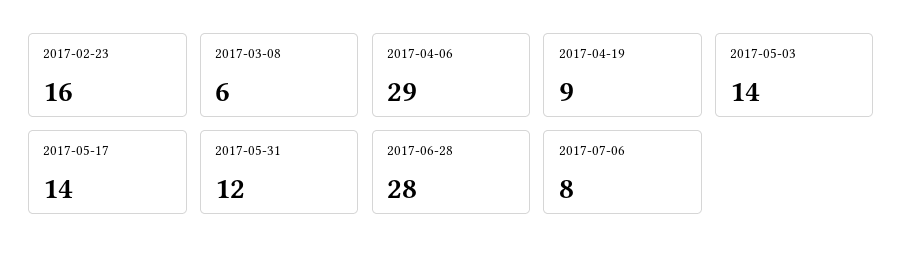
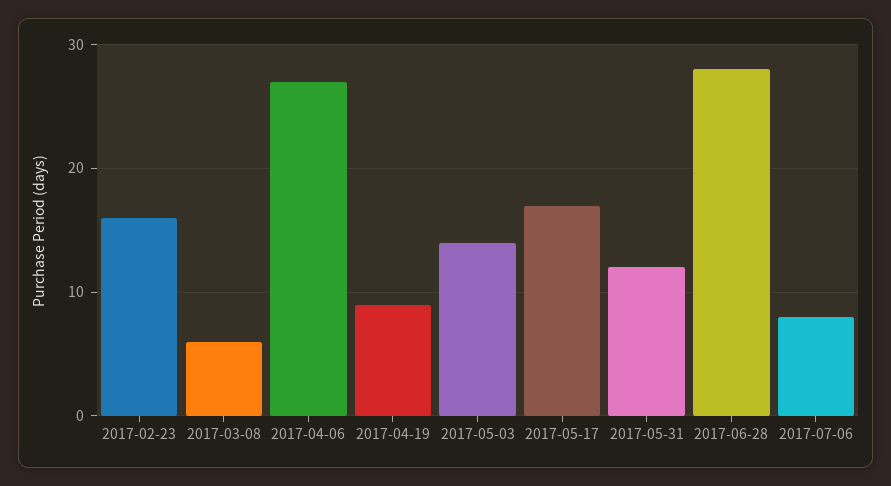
  {
    "2017-02-23": 16,
    "2017-03-08": 6,
-   "2017-04-06": 29,
+   "2017-04-06": 27,
    "2017-04-19": 9,
    "2017-05-03": 14,
-   "2017-05-17": 14,
+   "2017-05-17": 17,
    "2017-05-31": 12,
    "2017-06-28": 28,
    "2017-07-06": 8
  }

